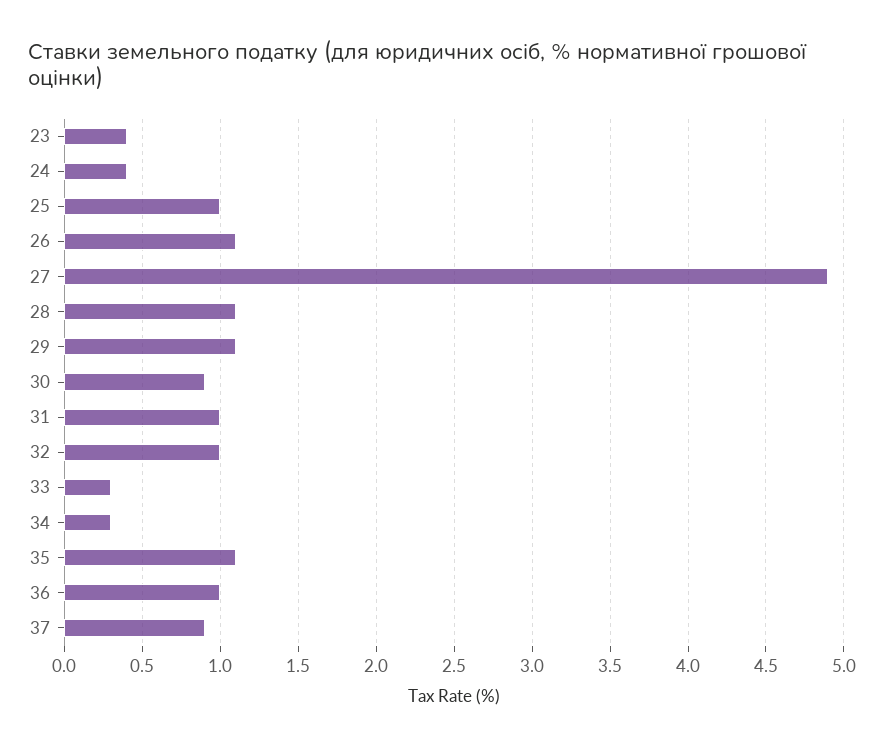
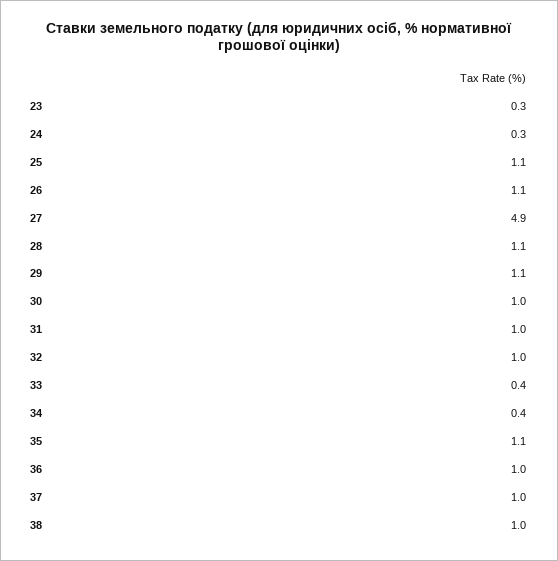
  {
-   "23": 0.4,
+   "23": 0.3,
-   "24": 0.4,
+   "24": 0.3,
-   "25": 1,
+   "25": 1.1,
    "26": 1.1,
    "27": 4.9,
    "28": 1.1,
    "29": 1.1,
-   "30": 0.9,
+   "30": 1,
    "31": 1,
    "32": 1,
-   "33": 0.3,
+   "33": 0.4,
-   "34": 0.3,
+   "34": 0.4,
    "35": 1.1,
    "36": 1,
-   "37": 0.9
+   "37": 1,
+   "38": 1
  }

